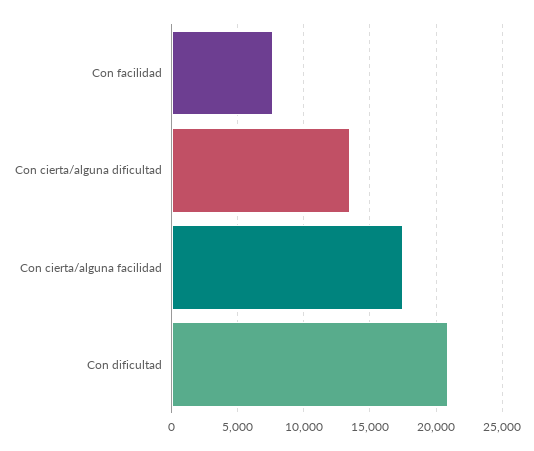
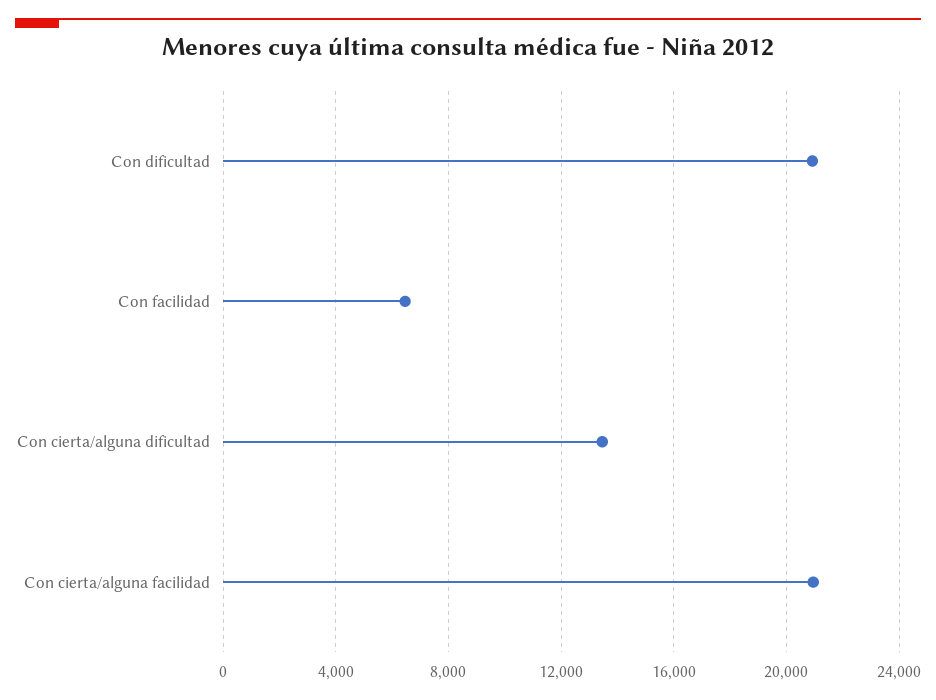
  {
-   "Con facilidad": 7500,
+   "Con facilidad": 6500,
    "Con cierta/alguna dificultad": 13500,
-   "Con cierta/alguna facilidad": 17500,
+   "Con cierta/alguna facilidad": 21000,
    "Con dificultad": 21000
  }

